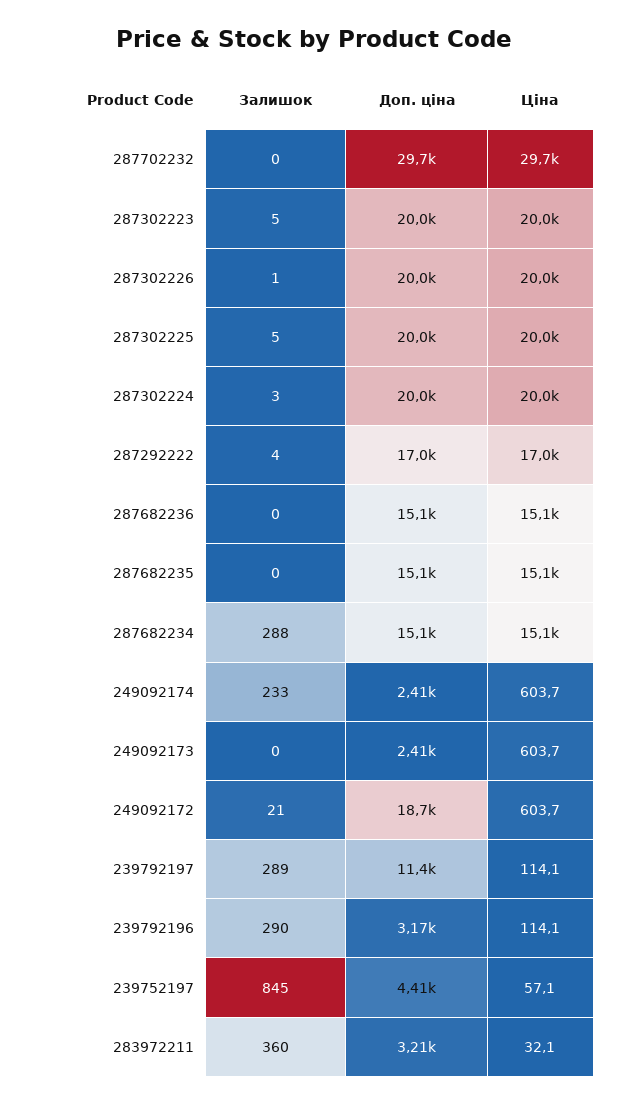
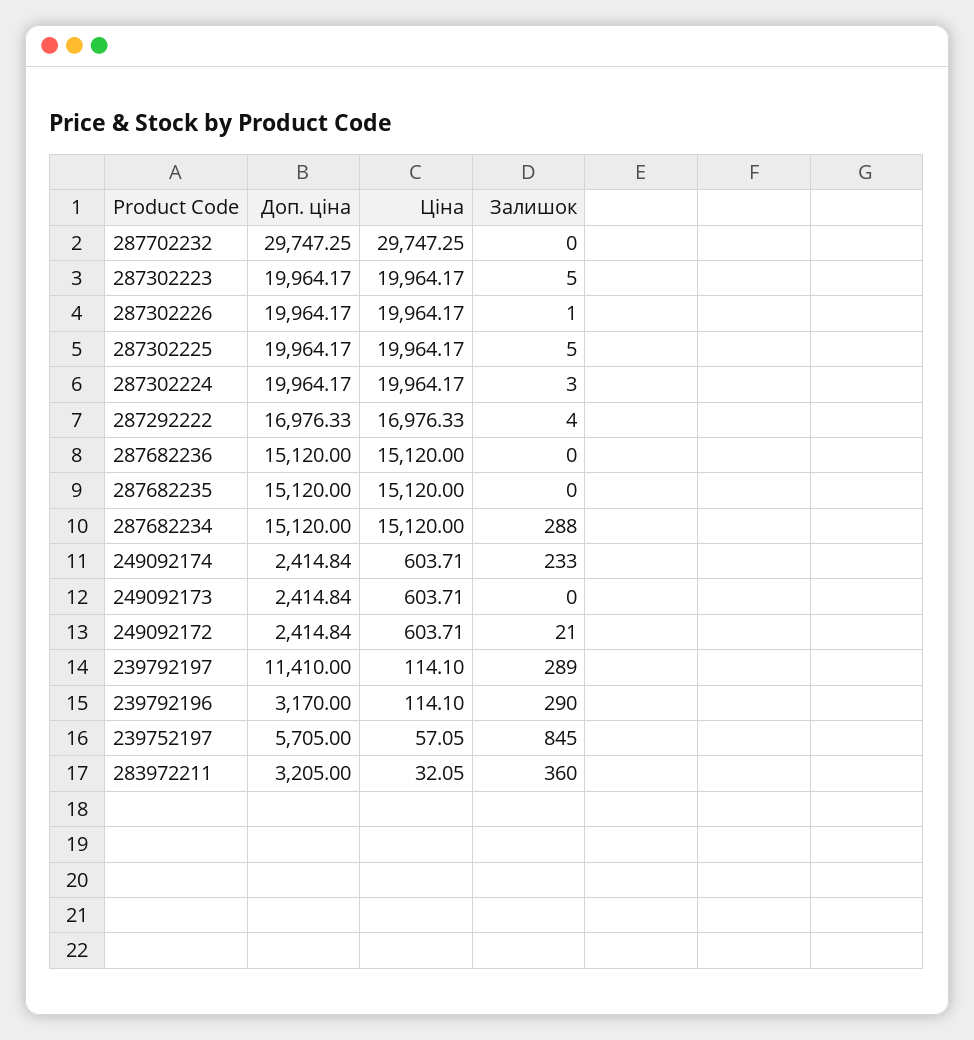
  {
    "Залишок": {
      "287702232": 0,
      "287302223": 5,
      "287302226": 1,
      "287302225": 5,
      "287302224": 3,
      "287292222": 4,
      "287682236": 0,
      "287682235": 0,
      "287682234": 288,
      "249092174": 233,
      "249092173": 0,
      "249092172": 21,
      "239792197": 289,
      "239792196": 290,
      "239752197": 845,
      "283972211": 360
    },
    "Доп. ціна": {
      "287702232": 29747.25,
      "287302223": 19964.17,
      "287302226": 19964.17,
      "287302225": 19964.17,
      "287302224": 19964.17,
      "287292222": 16976.33,
      "287682236": 15120,
      "287682235": 15120,
      "287682234": 15120,
      "249092174": 2414.84,
      "249092173": 2414.84,
-     "249092172": 18700,
+     "249092172": 2414.84,
      "239792197": 11410,
      "239792196": 3170,
-     "239752197": 4410,
+     "239752197": 5705,
      "283972211": 3205
    },
    "Ціна": {
      "287702232": 29747.25,
      "287302223": 19964.17,
      "287302226": 19964.17,
      "287302225": 19964.17,
      "287302224": 19964.17,
      "287292222": 16976.33,
      "287682236": 15120,
      "287682235": 15120,
      "287682234": 15120,
      "249092174": 603.71,
      "249092173": 603.71,
      "249092172": 603.71,
      "239792197": 114.1,
      "239792196": 114.1,
      "239752197": 57.05,
      "283972211": 32.05
    }
  }

